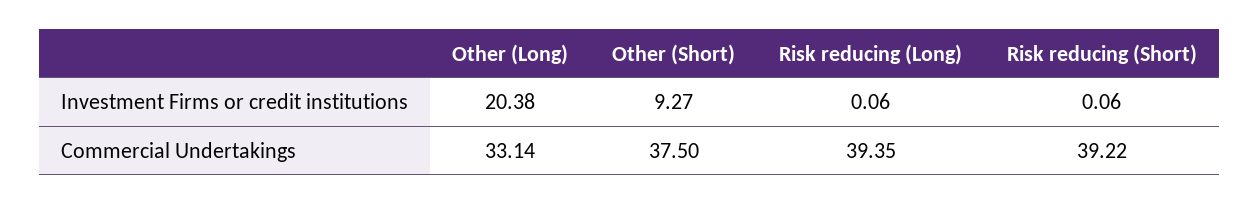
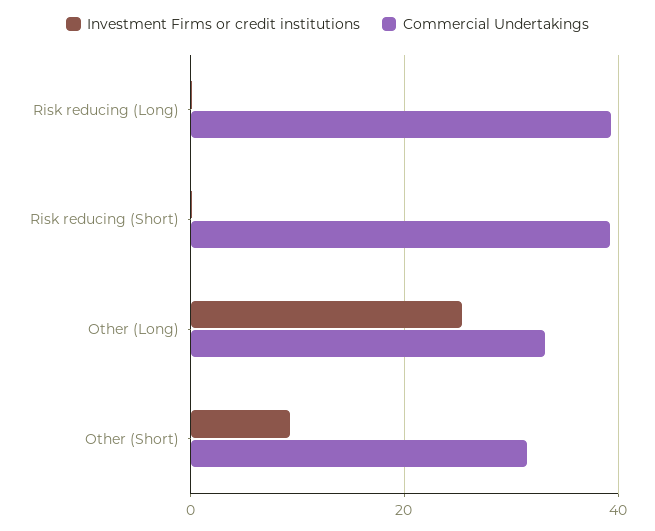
  {
    "Investment Firms or credit institutions": {
-     "Other (Long)": 20.38,
+     "Other (Long)": 26,
      "Other (Short)": 9.27,
      "Risk reducing (Long)": 0.06,
      "Risk reducing (Short)": 0.06
    },
    "Commercial Undertakings": {
      "Other (Long)": 33.14,
-     "Other (Short)": 37.5,
+     "Other (Short)": 32,
      "Risk reducing (Long)": 39.35,
      "Risk reducing (Short)": 39.22
    }
  }

